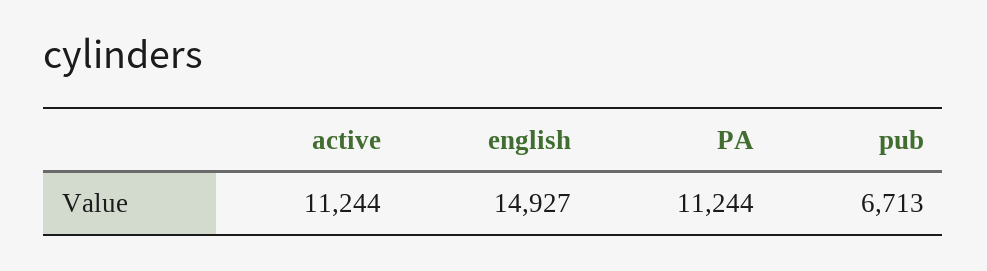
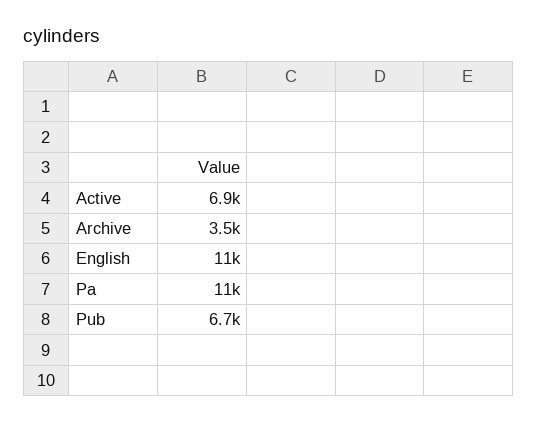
  {
-   "active": 11244,
+   "active": 6900,
-   "english": 14927,
+   "english": 11000,
    "PA": 11244,
-   "pub": 6713
+   "pub": 6713,
+   "Archive": 3500
  }

